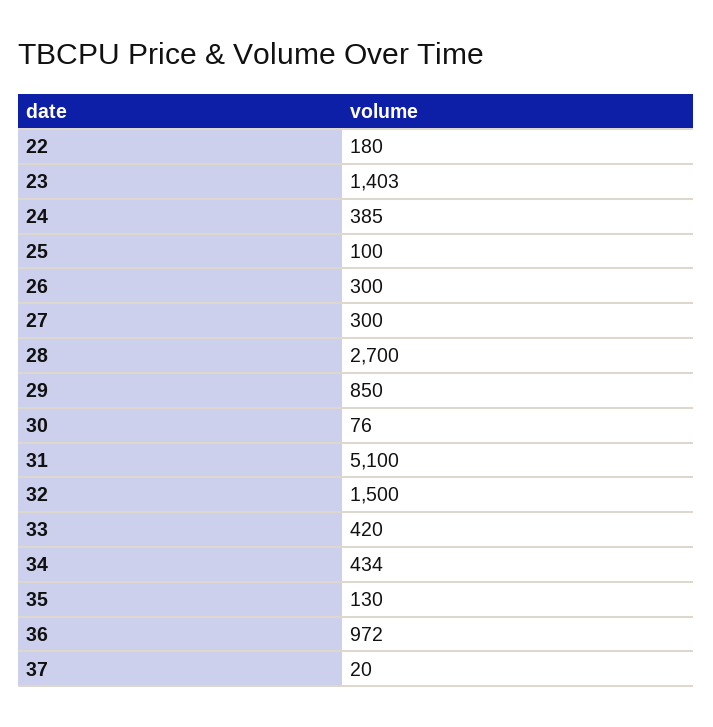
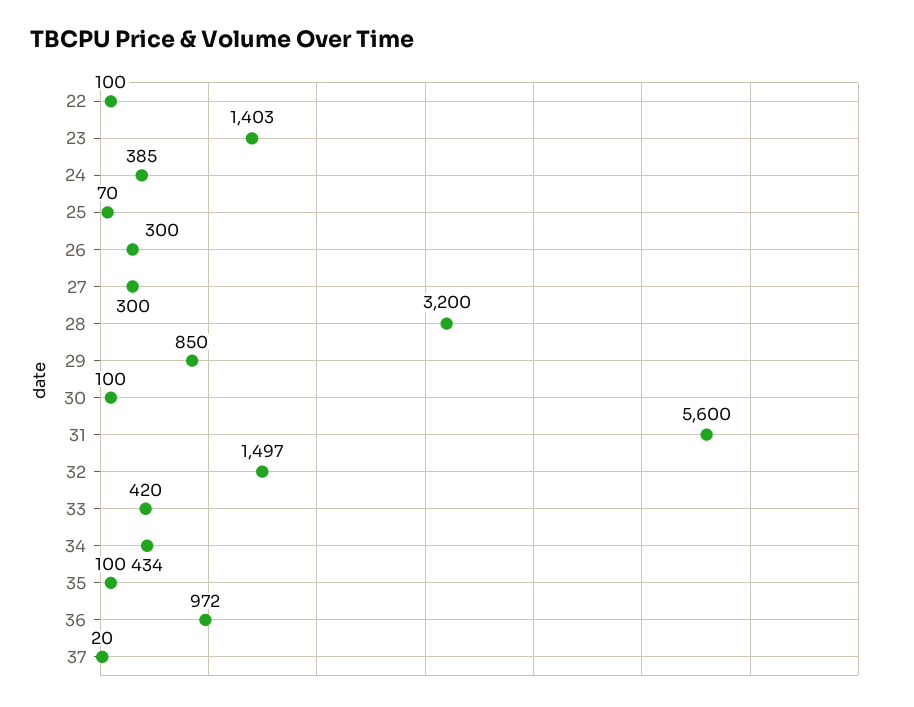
  {
-   "22": 180,
+   "22": 100,
    "23": 1403,
    "24": 385,
-   "25": 100,
+   "25": 70,
    "26": 300,
    "27": 300,
-   "28": 2700,
+   "28": 3200,
    "29": 850,
-   "30": 76,
+   "30": 100,
-   "31": 5100,
+   "31": 5600,
-   "32": 1500,
+   "32": 1497,
    "33": 420,
    "34": 434,
-   "35": 130,
+   "35": 100,
    "36": 972,
    "37": 20
  }

